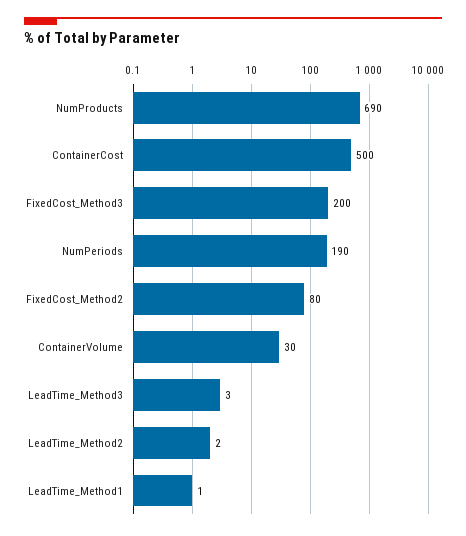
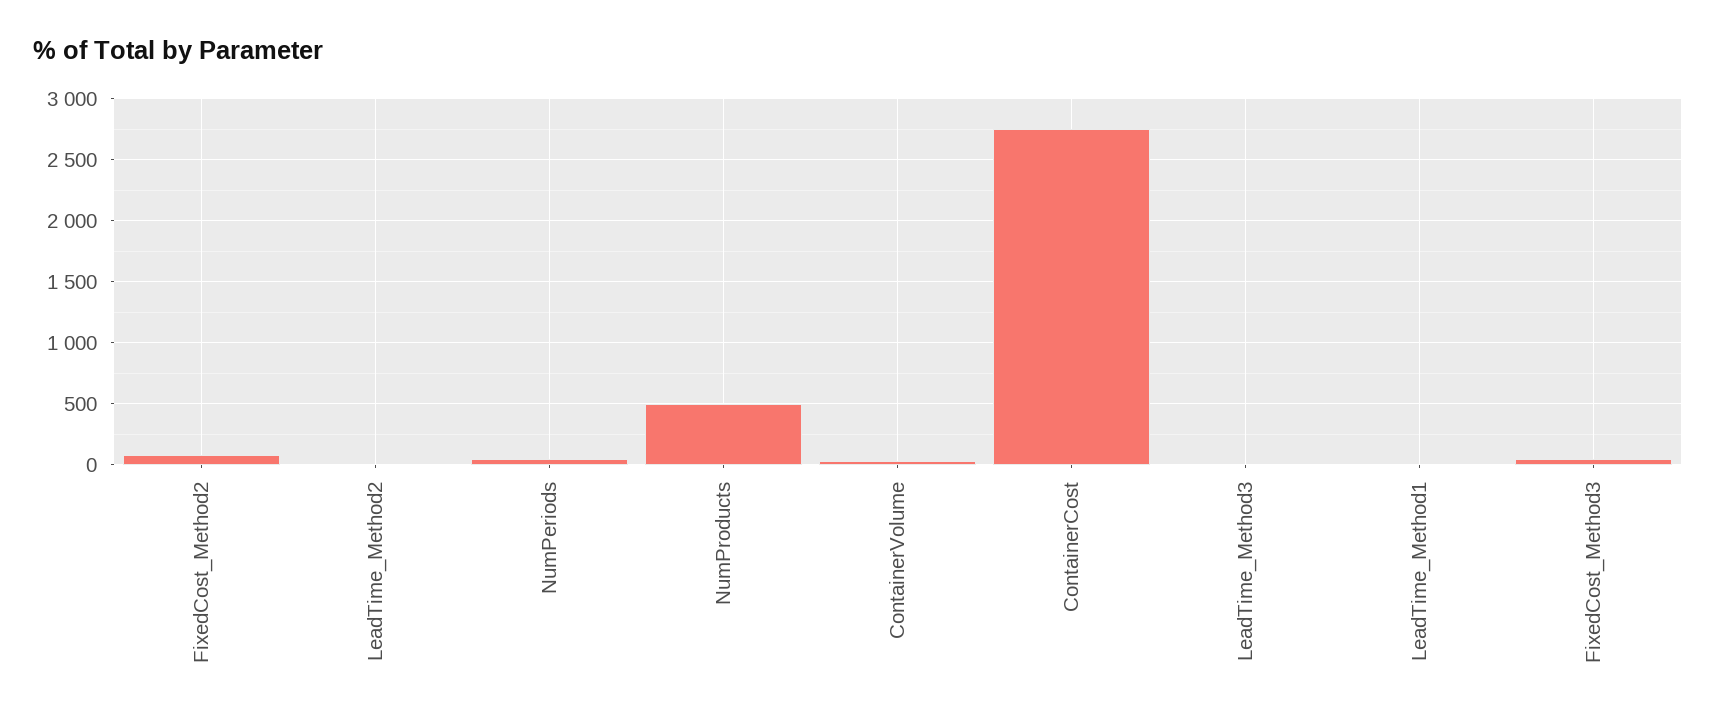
  {
-   "NumProducts": 690,
+   "NumProducts": 500,
-   "ContainerCost": 500,
+   "ContainerCost": 2750,
-   "FixedCost_Method3": 200,
+   "FixedCost_Method3": 50,
-   "NumPeriods": 190,
+   "NumPeriods": 50,
    "FixedCost_Method2": 80,
    "ContainerVolume": 30,
    "LeadTime_Method3": 3,
    "LeadTime_Method2": 2,
    "LeadTime_Method1": 1
  }

